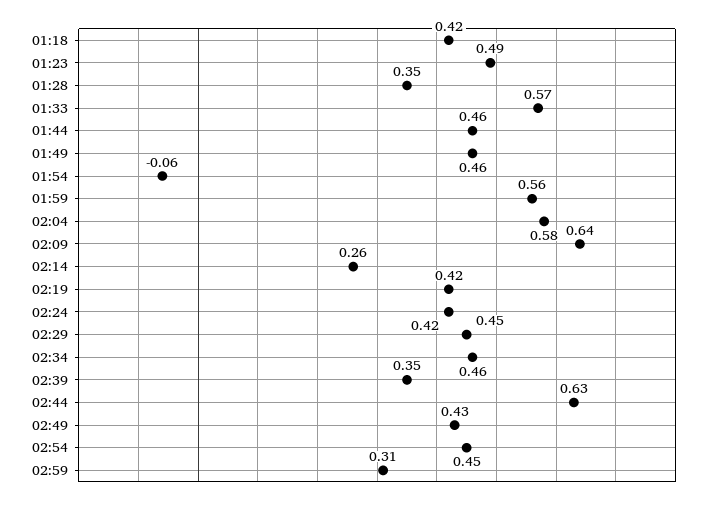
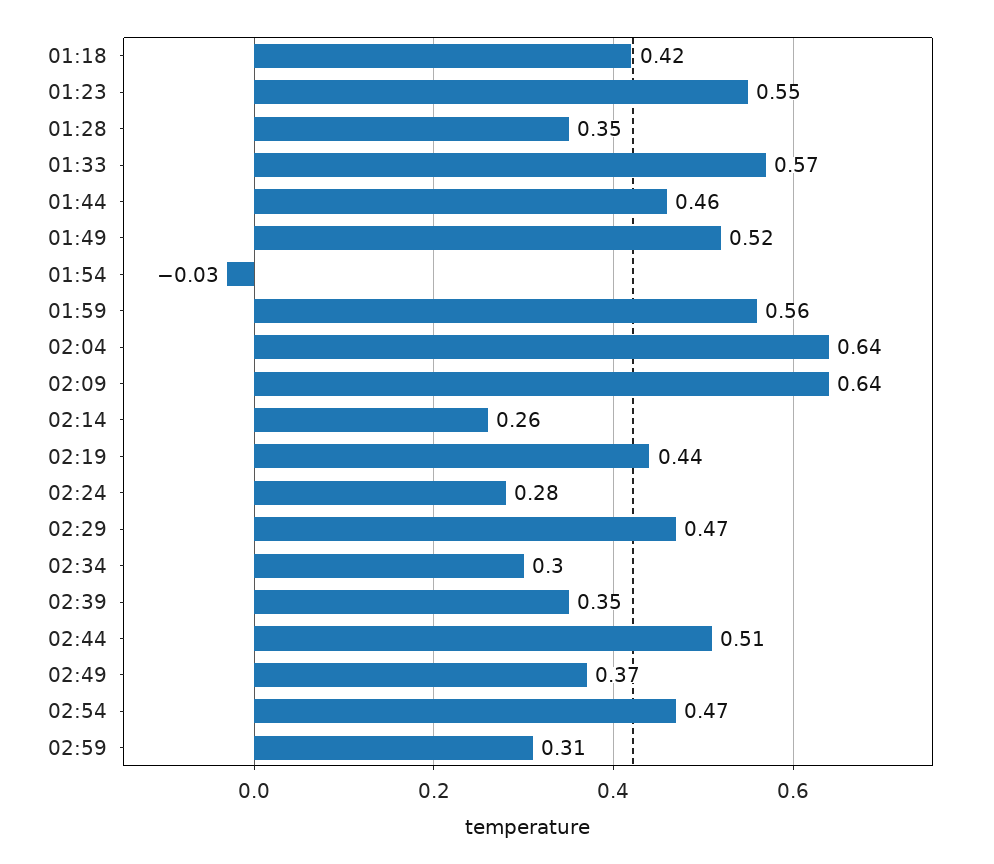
  {
    "01:18": 0.42,
-   "01:23": 0.49,
+   "01:23": 0.55,
    "01:28": 0.35,
    "01:33": 0.57,
    "01:44": 0.46,
-   "01:49": 0.46,
+   "01:49": 0.52,
-   "01:54": -0.06,
+   "01:54": -0.03,
    "01:59": 0.56,
-   "02:04": 0.58,
+   "02:04": 0.64,
    "02:09": 0.64,
    "02:14": 0.26,
-   "02:19": 0.42,
+   "02:19": 0.44,
-   "02:24": 0.42,
+   "02:24": 0.28,
-   "02:29": 0.45,
+   "02:29": 0.47,
-   "02:34": 0.46,
+   "02:34": 0.3,
    "02:39": 0.35,
-   "02:44": 0.63,
+   "02:44": 0.51,
-   "02:49": 0.43,
+   "02:49": 0.37,
-   "02:54": 0.45,
+   "02:54": 0.47,
    "02:59": 0.31
  }

